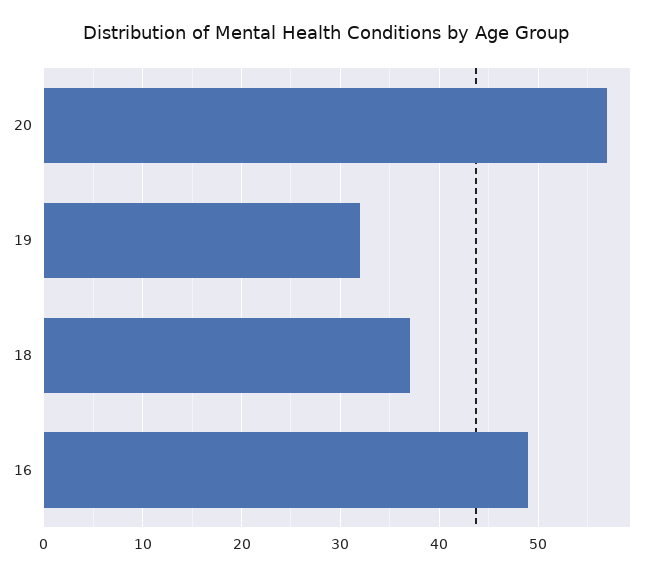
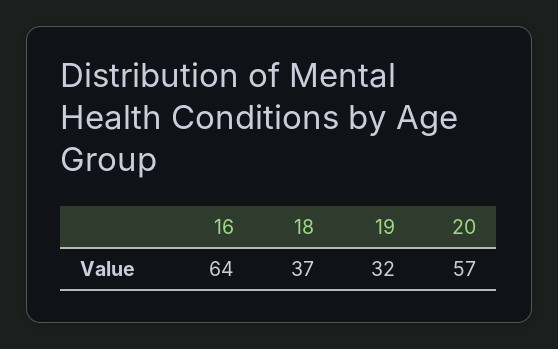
  {
    "20": 57,
    "19": 32,
    "18": 37,
-   "16": 49
+   "16": 64
  }

